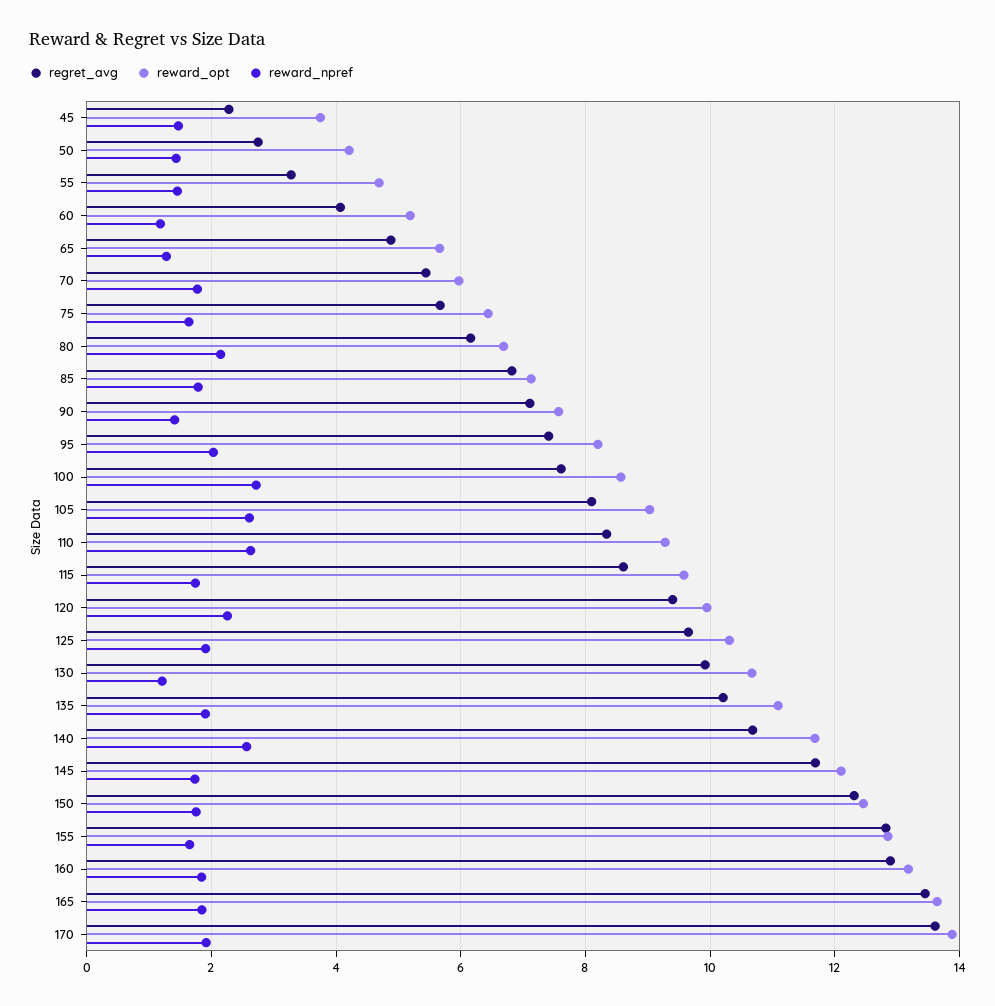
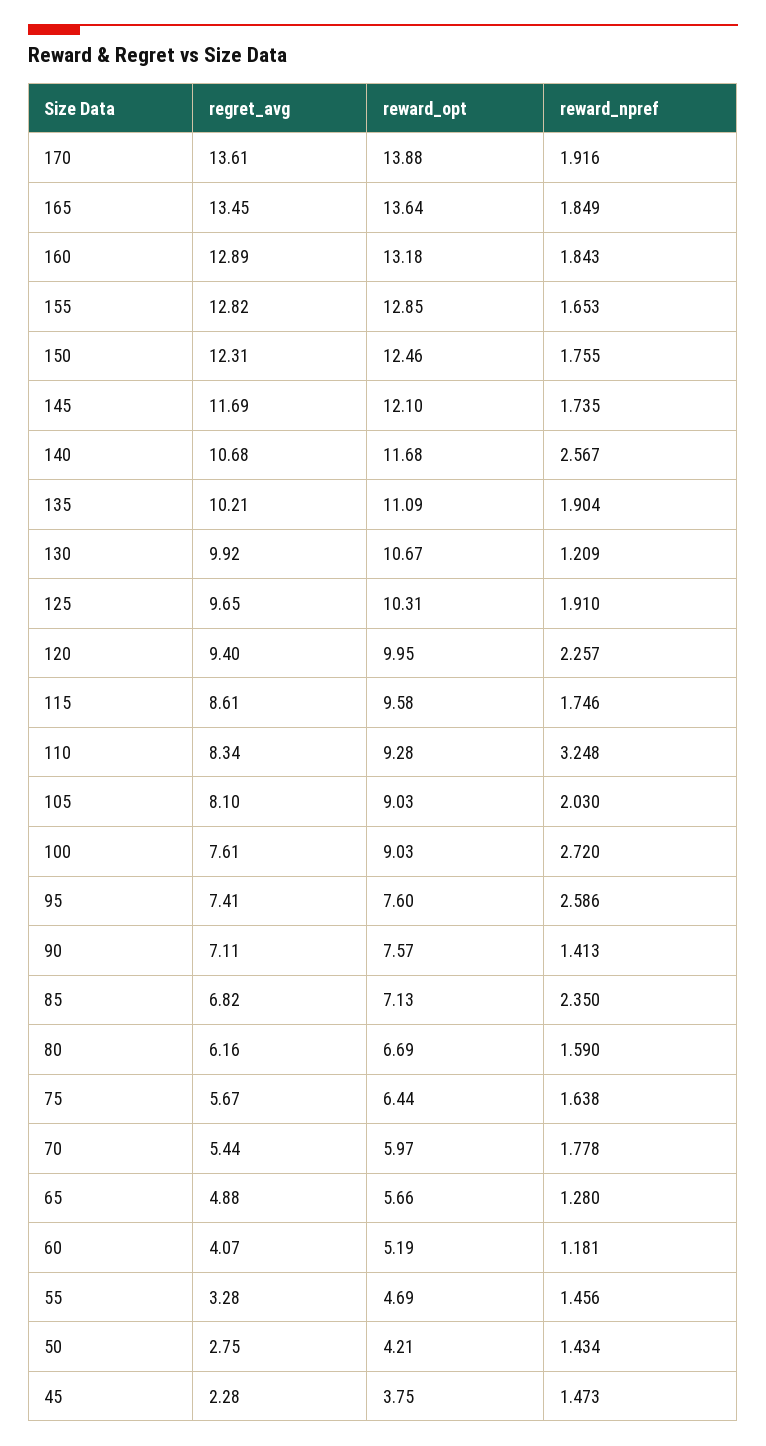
  {
    "regret_avg": {
      "45": 2.28,
      "50": 2.75,
      "55": 3.28,
      "60": 4.07,
      "65": 4.88,
      "70": 5.44,
      "75": 5.67,
      "80": 6.16,
      "85": 6.82,
      "90": 7.11,
      "95": 7.41,
      "100": 7.61,
      "105": 8.1,
      "110": 8.34,
      "115": 8.61,
      "120": 9.4,
      "125": 9.65,
      "130": 9.92,
      "135": 10.21,
      "140": 10.68,
      "145": 11.69,
      "150": 12.31,
      "155": 12.82,
      "160": 12.89,
      "165": 13.45,
      "170": 13.61
    },
    "reward_opt": {
      "45": 3.75,
      "50": 4.21,
      "55": 4.69,
      "60": 5.19,
      "65": 5.66,
      "70": 5.97,
      "75": 6.44,
      "80": 6.69,
      "85": 7.13,
      "90": 7.57,
-     "95": 8.2,
+     "95": 7.6,
-     "100": 8.6,
+     "100": 9.03,
      "105": 9.03,
      "110": 9.28,
      "115": 9.58,
      "120": 9.95,
      "125": 10.31,
      "130": 10.67,
      "135": 11.09,
      "140": 11.68,
      "145": 12.1,
      "150": 12.46,
      "155": 12.85,
      "160": 13.18,
      "165": 13.64,
      "170": 13.88
    },
    "reward_npref": {
      "45": 1.473,
      "50": 1.434,
      "55": 1.456,
      "60": 1.181,
      "65": 1.28,
      "70": 1.778,
      "75": 1.638,
-     "80": 2.2,
+     "80": 1.59,
-     "85": 1.8,
+     "85": 2.35,
      "90": 1.413,
-     "95": 2,
+     "95": 2.586,
      "100": 2.72,
-     "105": 2.6,
+     "105": 2.03,
-     "110": 2.6,
+     "110": 3.248,
      "115": 1.746,
      "120": 2.257,
      "125": 1.91,
      "130": 1.209,
      "135": 1.904,
      "140": 2.567,
      "145": 1.735,
      "150": 1.755,
      "155": 1.653,
      "160": 1.843,
      "165": 1.849,
      "170": 1.916
    }
  }

